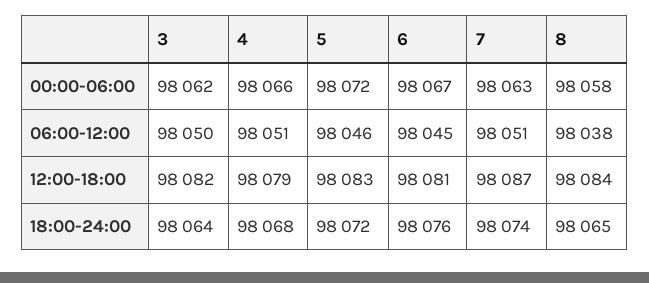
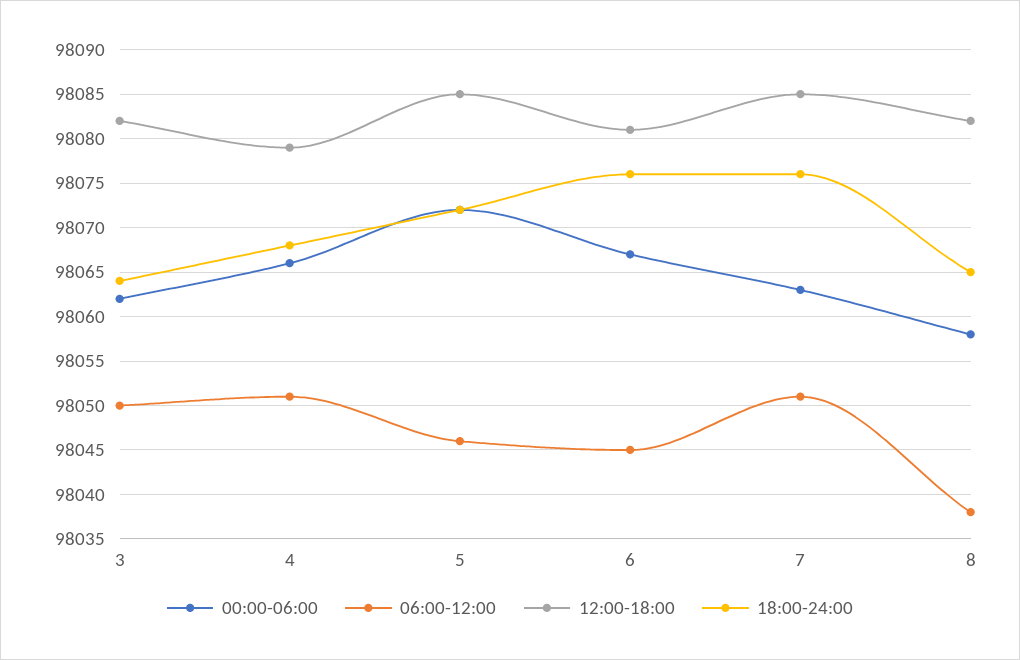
  {
    "00:00-06:00": {
      "3": 98062,
      "4": 98066,
      "5": 98072,
      "6": 98067,
      "7": 98063,
      "8": 98058
    },
    "06:00-12:00": {
      "3": 98050,
      "4": 98051,
      "5": 98046,
      "6": 98045,
      "7": 98051,
      "8": 98038
    },
    "12:00-18:00": {
      "3": 98082,
      "4": 98079,
-     "5": 98083,
+     "5": 98085,
      "6": 98081,
-     "7": 98087,
+     "7": 98085,
-     "8": 98084
+     "8": 98082
    },
    "18:00-24:00": {
      "3": 98064,
      "4": 98068,
      "5": 98072,
      "6": 98076,
-     "7": 98074,
+     "7": 98076,
      "8": 98065
    }
  }

